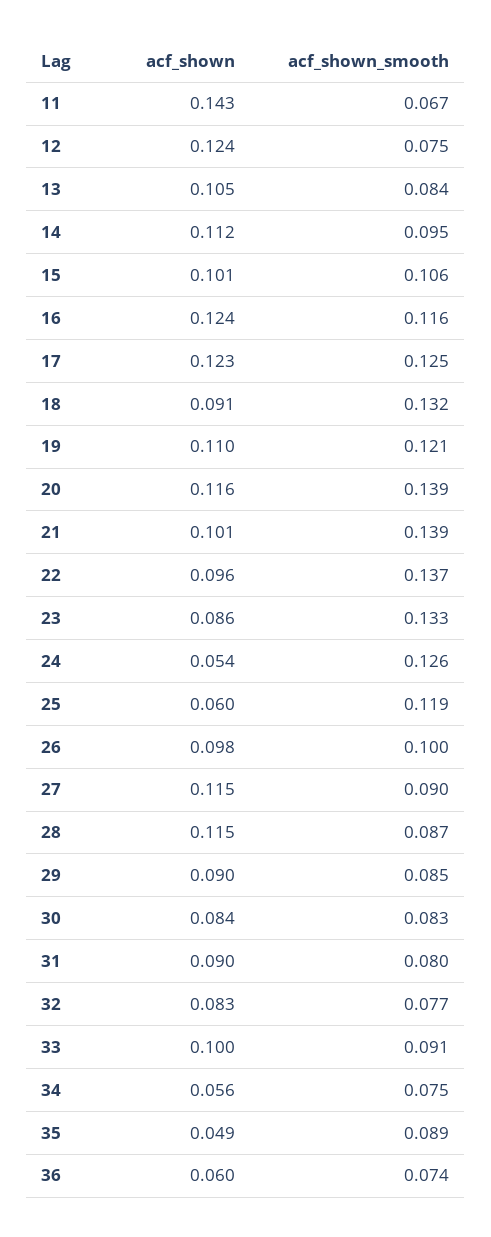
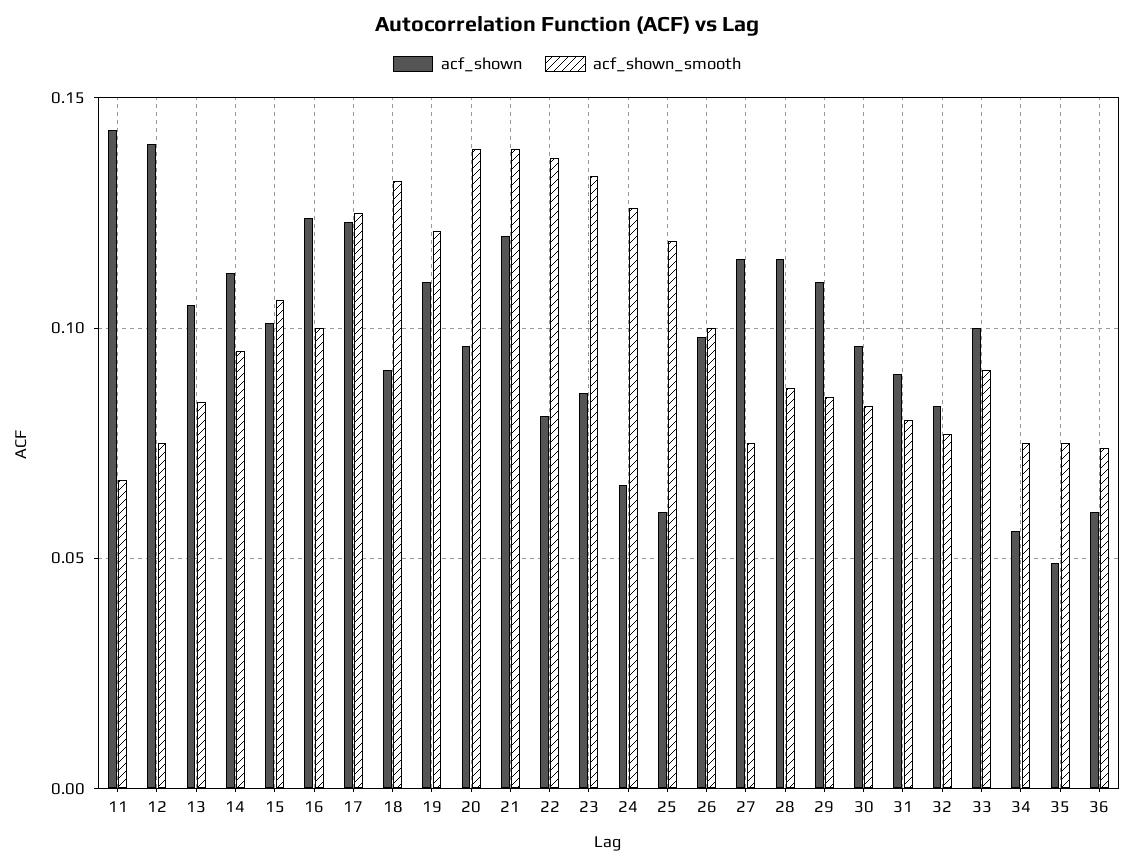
  {
    "acf_shown": {
      "11": 0.143,
-     "12": 0.124,
+     "12": 0.14,
      "13": 0.105,
      "14": 0.112,
      "15": 0.101,
      "16": 0.124,
      "17": 0.123,
      "18": 0.091,
      "19": 0.11,
-     "20": 0.116,
+     "20": 0.095,
-     "21": 0.101,
+     "21": 0.12,
-     "22": 0.096,
+     "22": 0.08,
      "23": 0.086,
-     "24": 0.054,
+     "24": 0.065,
      "25": 0.06,
      "26": 0.098,
      "27": 0.115,
      "28": 0.115,
-     "29": 0.09,
+     "29": 0.11,
-     "30": 0.084,
+     "30": 0.095,
      "31": 0.09,
      "32": 0.083,
      "33": 0.1,
      "34": 0.056,
      "35": 0.049,
      "36": 0.06
    },
    "acf_shown_smooth": {
      "11": 0.067,
      "12": 0.075,
      "13": 0.084,
      "14": 0.095,
      "15": 0.106,
-     "16": 0.116,
+     "16": 0.1,
      "17": 0.125,
      "18": 0.132,
      "19": 0.121,
      "20": 0.139,
      "21": 0.139,
      "22": 0.137,
      "23": 0.133,
      "24": 0.126,
      "25": 0.119,
      "26": 0.1,
-     "27": 0.09,
+     "27": 0.075,
      "28": 0.087,
      "29": 0.085,
      "30": 0.083,
      "31": 0.08,
      "32": 0.077,
      "33": 0.091,
      "34": 0.075,
-     "35": 0.089,
+     "35": 0.075,
      "36": 0.074
    }
  }

